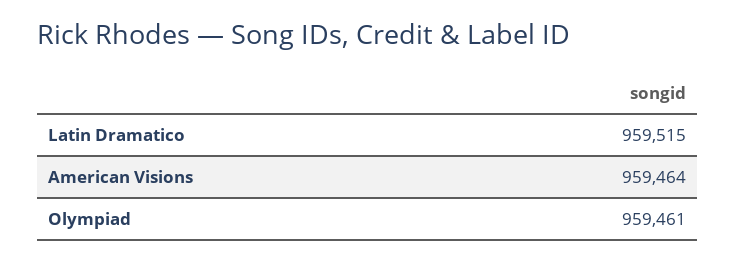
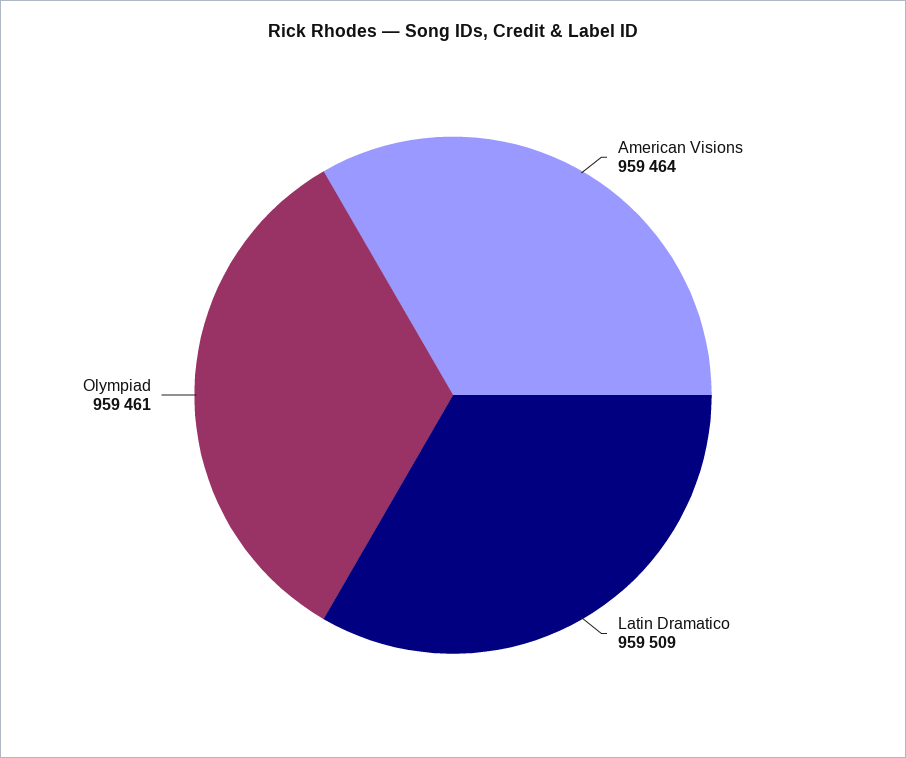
  {
-   "Latin Dramatico": 959515,
+   "Latin Dramatico": 959509,
    "American Visions": 959464,
    "Olympiad": 959461
  }

